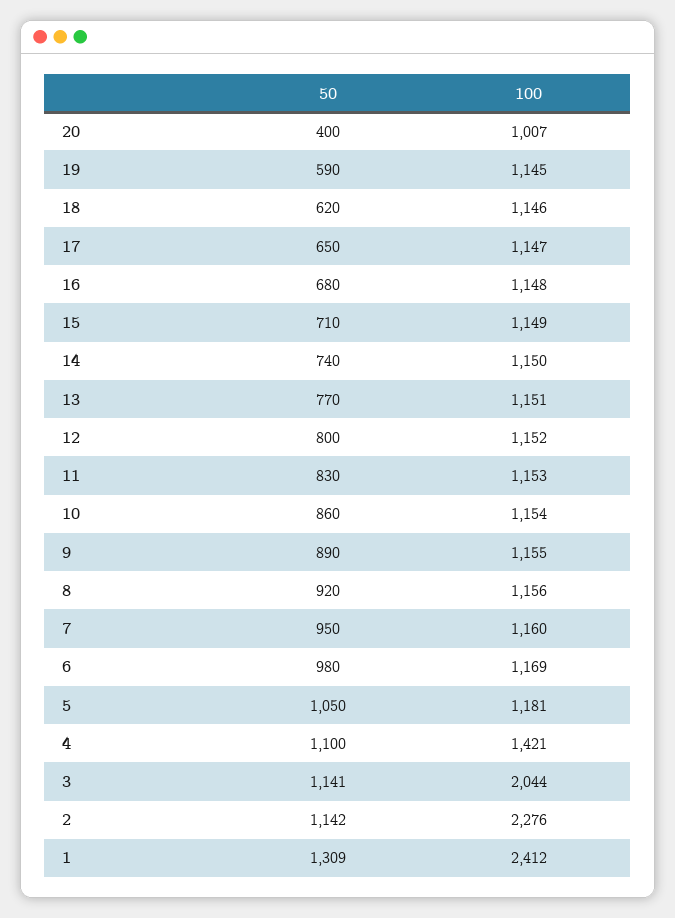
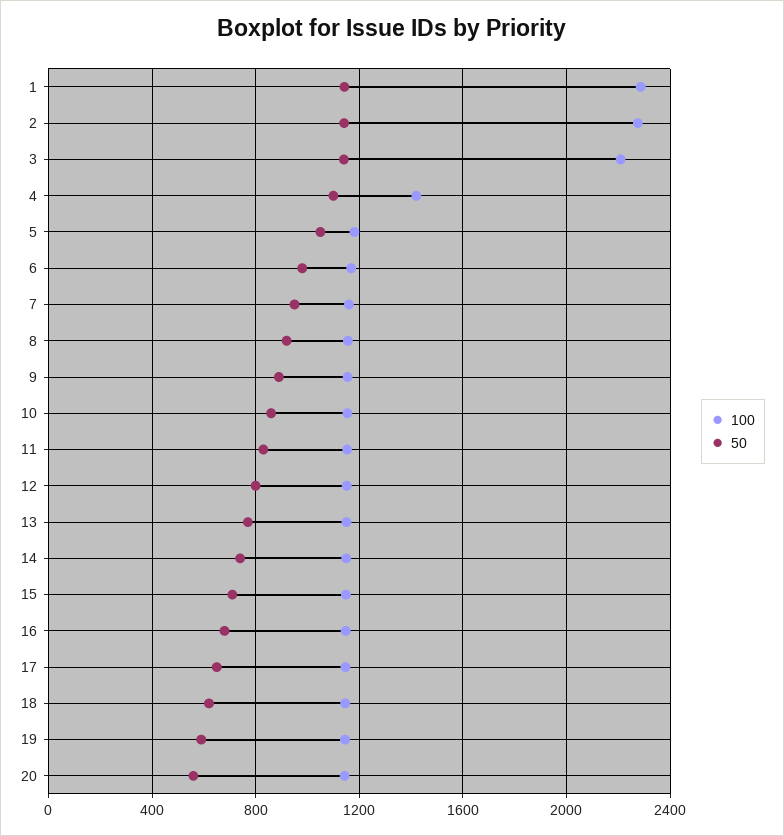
  {
    "50": {
-     "20": 400,
+     "20": 550,
      "19": 590,
      "18": 620,
      "17": 650,
      "16": 680,
      "15": 710,
      "14": 740,
      "13": 770,
      "12": 800,
      "11": 830,
      "10": 860,
      "9": 890,
      "8": 920,
      "7": 950,
      "6": 980,
      "5": 1050,
      "4": 1100,
      "3": 1141,
      "2": 1142,
-     "1": 1309
+     "1": 1150
    },
    "100": {
-     "20": 1007,
+     "20": 1150,
      "19": 1145,
      "18": 1146,
      "17": 1147,
      "16": 1148,
      "15": 1149,
      "14": 1150,
      "13": 1151,
      "12": 1152,
      "11": 1153,
      "10": 1154,
      "9": 1155,
      "8": 1156,
      "7": 1160,
      "6": 1169,
      "5": 1181,
      "4": 1421,
-     "3": 2044,
+     "3": 2200,
      "2": 2276,
-     "1": 2412
+     "1": 2300
    }
  }

